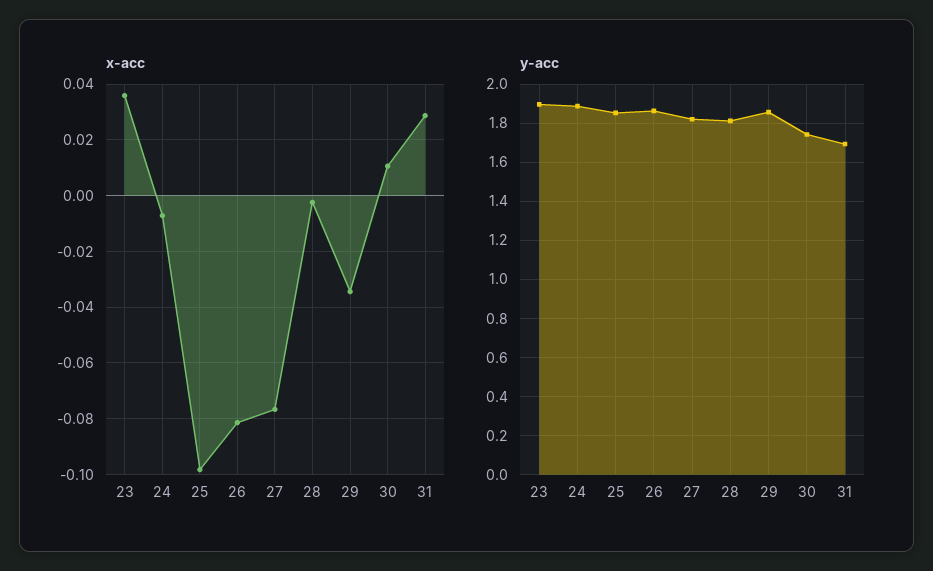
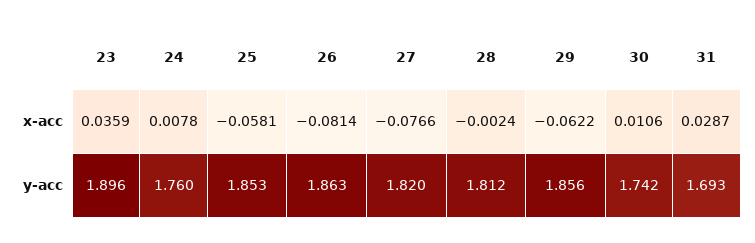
  {
    "x-acc": {
      "23": 0.0359,
-     "24": -0.0075,
+     "24": 0.0078,
-     "25": -0.0975,
+     "25": -0.0581,
      "26": -0.0814,
      "27": -0.0766,
      "28": -0.0024,
-     "29": -0.035,
+     "29": -0.0622,
      "30": 0.0106,
      "31": 0.0287
    },
    "y-acc": {
      "23": 1.896,
-     "24": 1.9,
+     "24": 1.76,
      "25": 1.853,
      "26": 1.863,
      "27": 1.82,
      "28": 1.812,
      "29": 1.856,
      "30": 1.742,
      "31": 1.693
    }
  }

